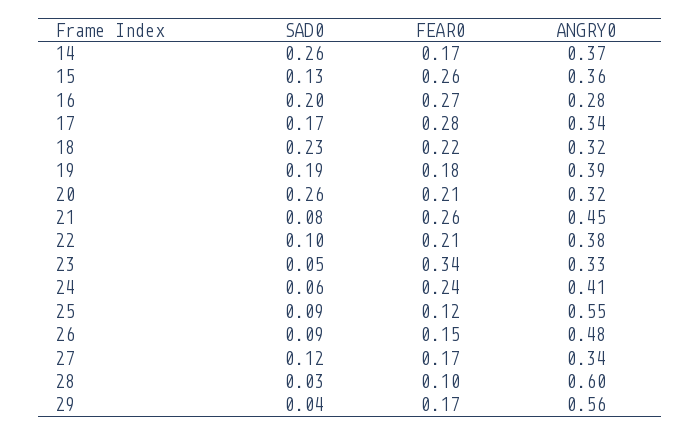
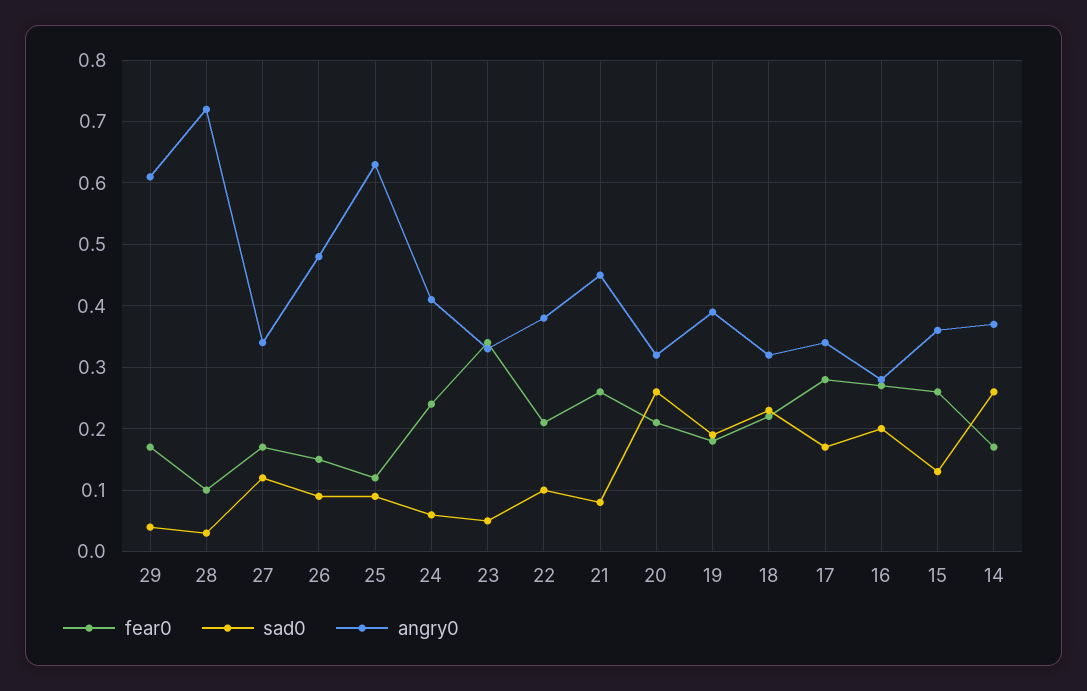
  {
    "SAD0": {
      "14": 0.26,
      "15": 0.13,
      "16": 0.2,
      "17": 0.17,
      "18": 0.23,
      "19": 0.19,
      "20": 0.26,
      "21": 0.08,
      "22": 0.1,
      "23": 0.05,
      "24": 0.06,
      "25": 0.09,
      "26": 0.09,
      "27": 0.12,
      "28": 0.03,
      "29": 0.04
    },
    "FEAR0": {
      "14": 0.17,
      "15": 0.26,
      "16": 0.27,
      "17": 0.28,
      "18": 0.22,
      "19": 0.18,
      "20": 0.21,
      "21": 0.26,
      "22": 0.21,
      "23": 0.34,
      "24": 0.24,
      "25": 0.12,
      "26": 0.15,
      "27": 0.17,
      "28": 0.1,
      "29": 0.17
    },
    "ANGRY0": {
      "14": 0.37,
      "15": 0.36,
      "16": 0.28,
      "17": 0.34,
      "18": 0.32,
      "19": 0.39,
      "20": 0.32,
      "21": 0.45,
      "22": 0.38,
      "23": 0.33,
      "24": 0.41,
-     "25": 0.55,
+     "25": 0.63,
      "26": 0.48,
      "27": 0.34,
-     "28": 0.6,
+     "28": 0.72,
-     "29": 0.56
+     "29": 0.61
    }
  }

